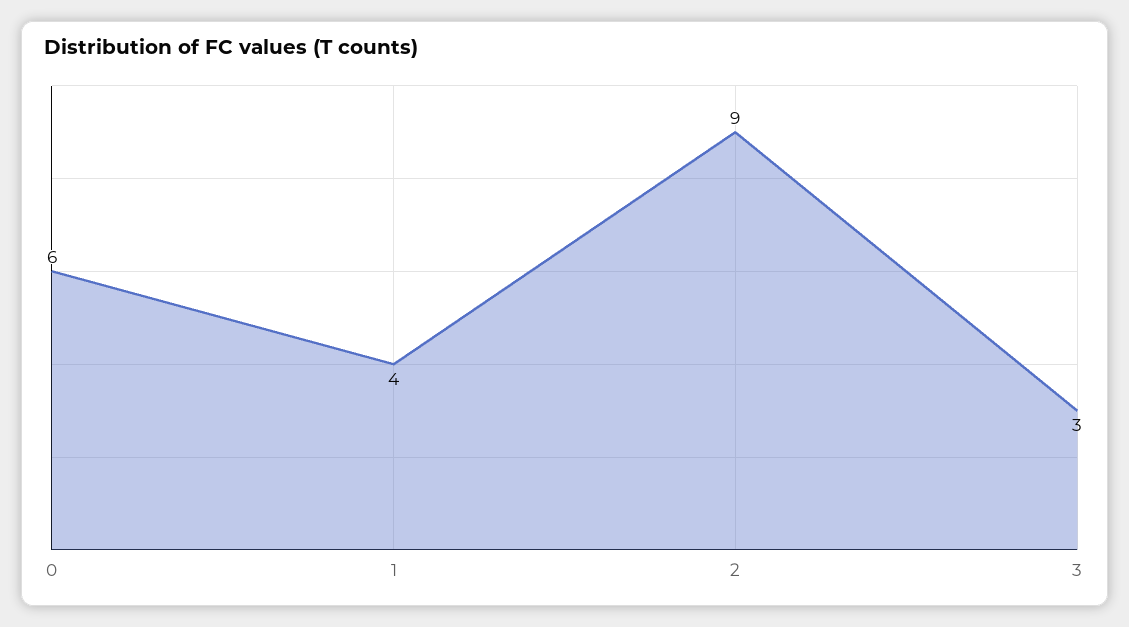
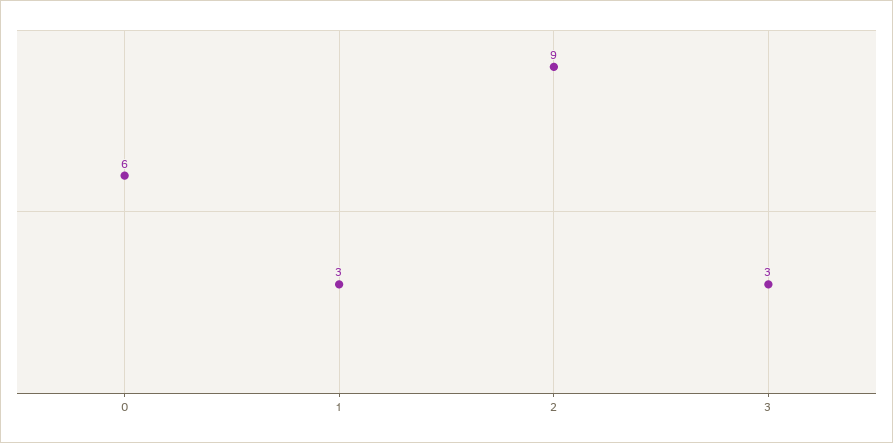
  {
    "0": 6,
-   "1": 4,
+   "1": 3,
    "2": 9,
    "3": 3
  }

